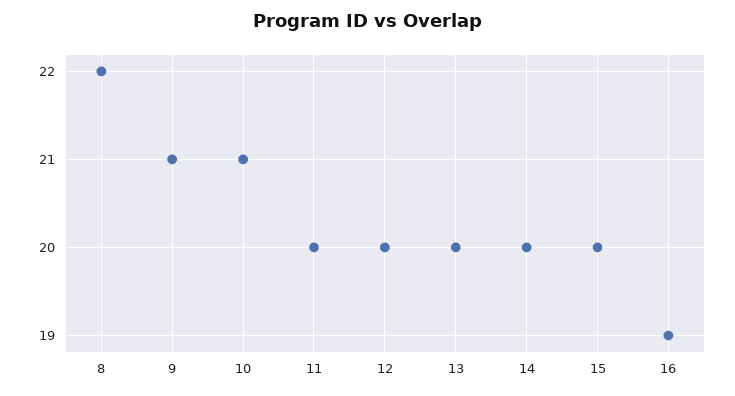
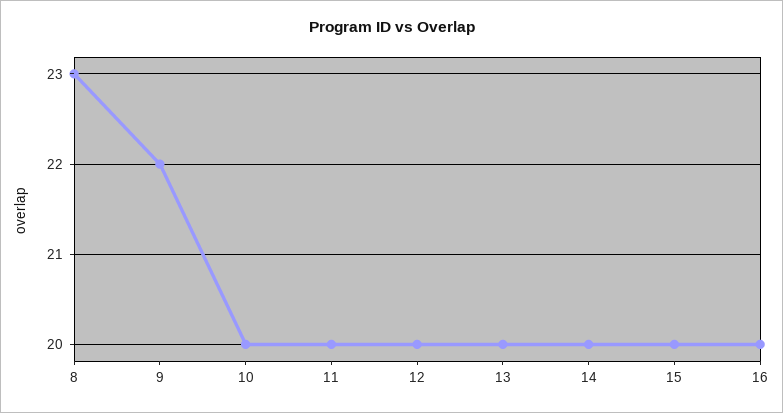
  {
-   "8": 22,
+   "8": 23,
-   "9": 21,
+   "9": 22,
-   "10": 21,
+   "10": 20,
    "11": 20,
    "12": 20,
    "13": 20,
    "14": 20,
    "15": 20,
-   "16": 19
+   "16": 20
  }

